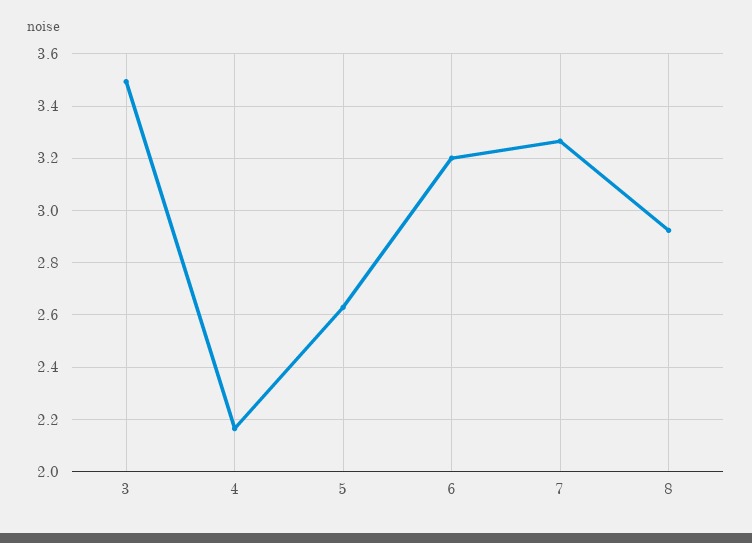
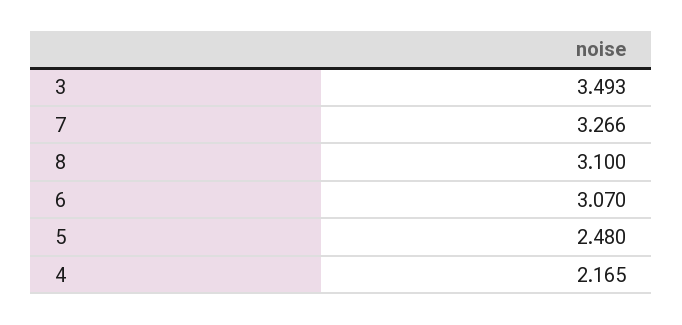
  {
    "3": 3.493,
    "4": 2.165,
-   "5": 2.625,
+   "5": 2.48,
-   "6": 3.2,
+   "6": 3.07,
    "7": 3.266,
-   "8": 2.925
+   "8": 3.1
  }

